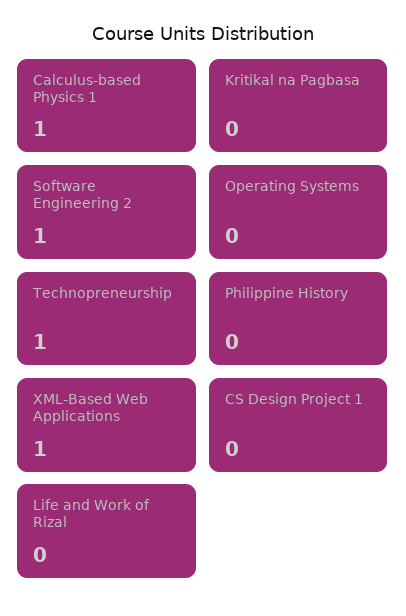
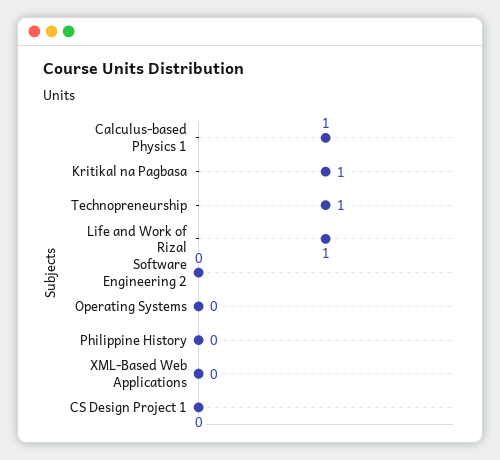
  {
    "Calculus-based Physics 1": 1,
-   "Kritikal na Pagbasa": 0,
+   "Kritikal na Pagbasa": 1,
-   "Software Engineering 2": 1,
+   "Software Engineering 2": 0,
    "Operating Systems": 0,
    "Technopreneurship": 1,
    "Philippine History": 0,
-   "XML-Based Web Applications": 1,
+   "XML-Based Web Applications": 0,
    "CS Design Project 1": 0,
-   "Life and Work of Rizal": 0
+   "Life and Work of Rizal": 1
  }

